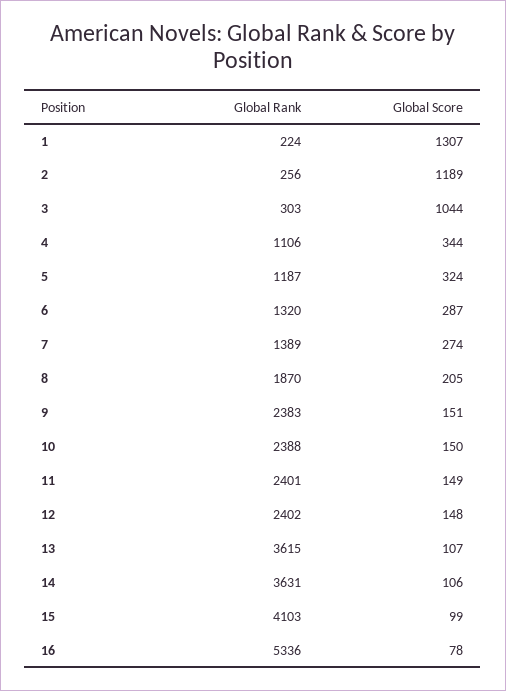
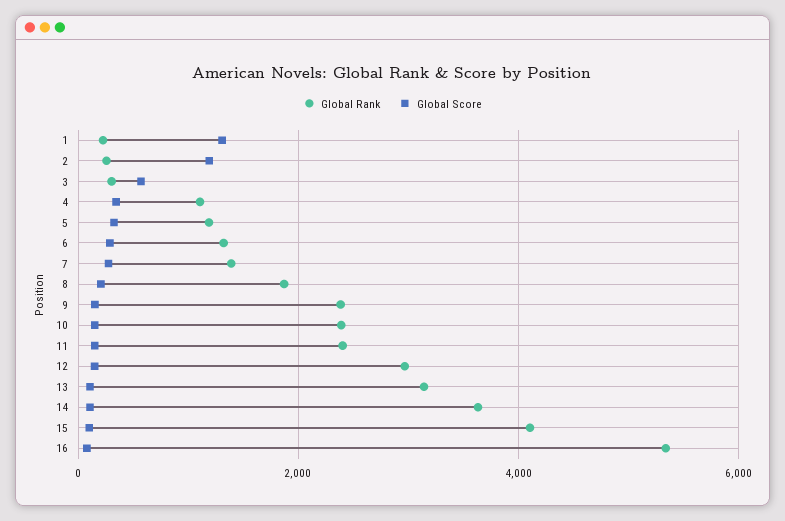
  {
    "Global Rank": {
      "1": 224,
      "2": 256,
      "3": 303,
      "4": 1106,
      "5": 1187,
      "6": 1320,
      "7": 1389,
      "8": 1870,
      "9": 2383,
      "10": 2388,
      "11": 2401,
-     "12": 2402,
+     "12": 3000,
-     "13": 3615,
+     "13": 3200,
      "14": 3631,
      "15": 4103,
      "16": 5336
    },
    "Global Score": {
      "1": 1307,
      "2": 1189,
-     "3": 1044,
+     "3": 600,
      "4": 344,
      "5": 324,
      "6": 287,
      "7": 274,
      "8": 205,
      "9": 151,
      "10": 150,
      "11": 149,
      "12": 148,
      "13": 107,
      "14": 106,
      "15": 99,
      "16": 78
    }
  }

